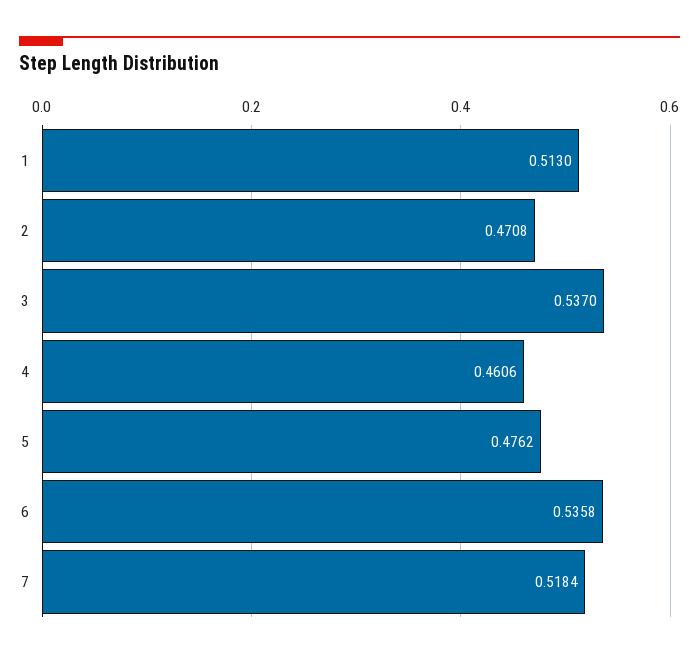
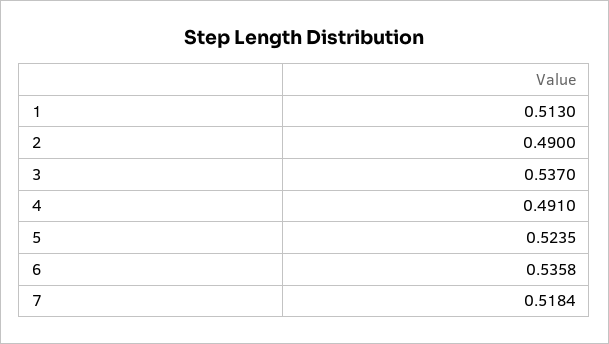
  {
    "1": 0.513,
-   "2": 0.4708,
+   "2": 0.49,
    "3": 0.537,
-   "4": 0.4606,
+   "4": 0.491,
-   "5": 0.4762,
+   "5": 0.5235,
    "6": 0.5358,
    "7": 0.5184
  }

